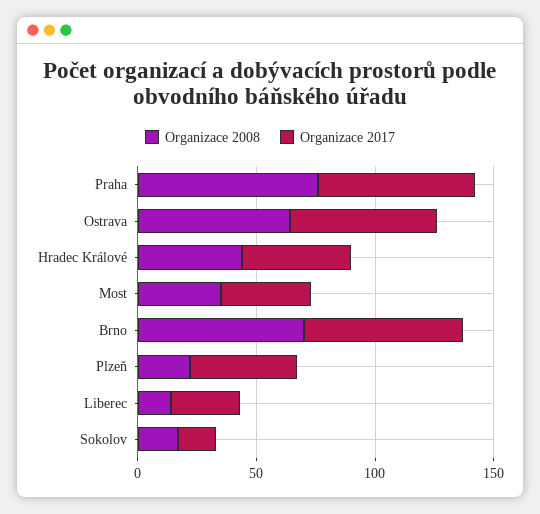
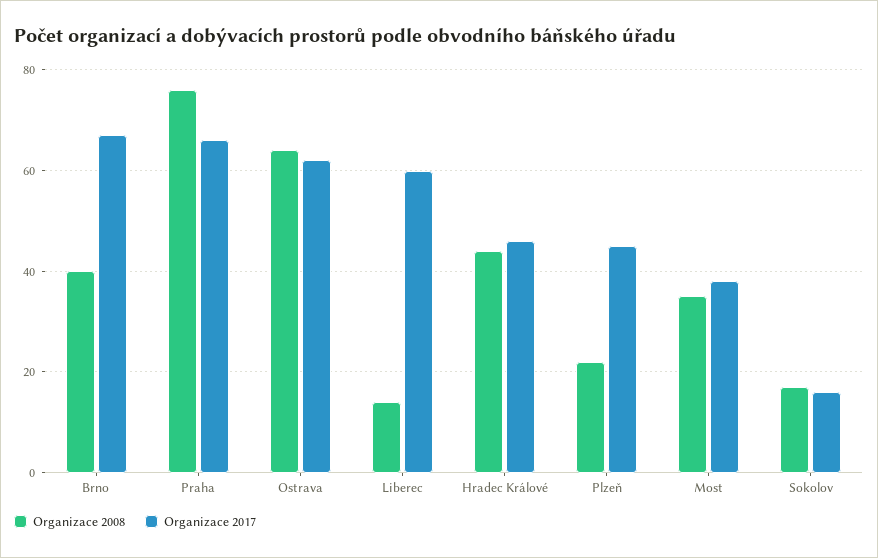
  {
    "Organizace 2008": {
      "Praha": 75,
      "Ostrava": 65,
      "Hradec Králové": 45,
      "Most": 35,
-     "Brno": 70,
+     "Brno": 40,
      "Plzeň": 20,
      "Liberec": 15,
      "Sokolov": 15
    },
    "Organizace 2017": {
      "Praha": 65,
      "Ostrava": 60,
      "Hradec Králové": 45,
      "Most": 40,
      "Brno": 65,
      "Plzeň": 45,
-     "Liberec": 30,
+     "Liberec": 60,
      "Sokolov": 15
    }
  }

